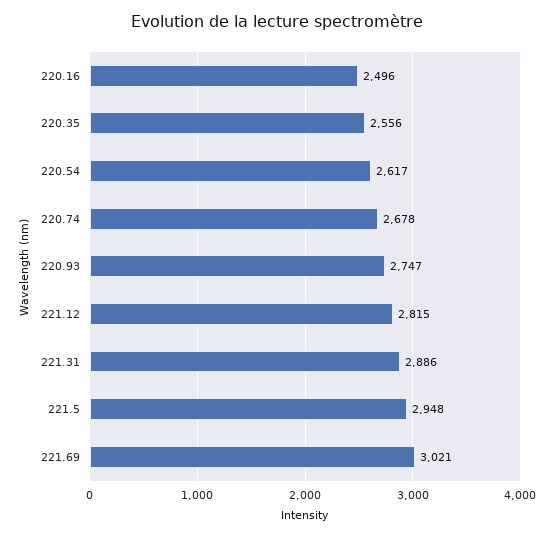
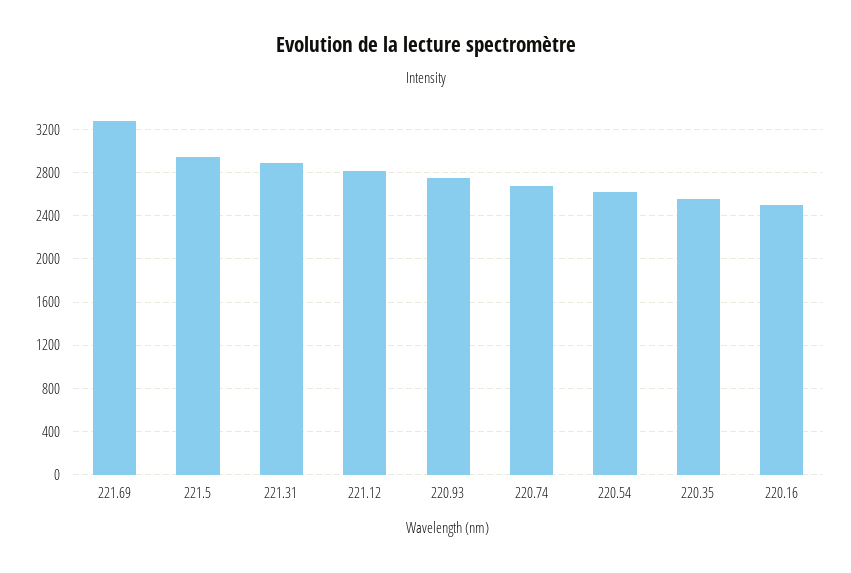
  {
    "220.16": 2496,
    "220.35": 2556,
    "220.54": 2617,
    "220.74": 2678,
    "220.93": 2747,
    "221.12": 2815,
    "221.31": 2886,
    "221.5": 2948,
-   "221.69": 3021
+   "221.69": 3300
  }

